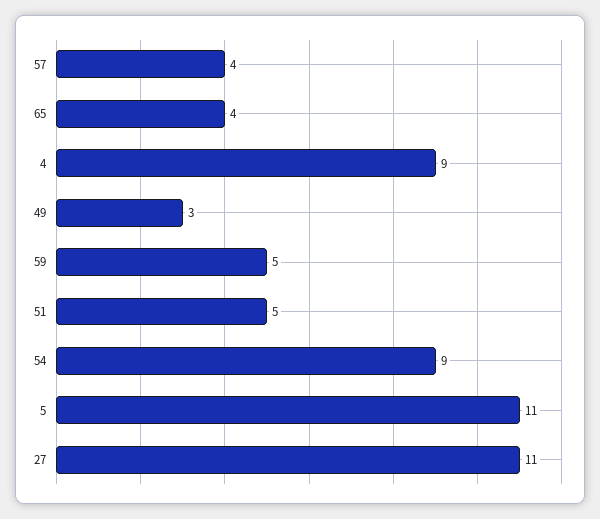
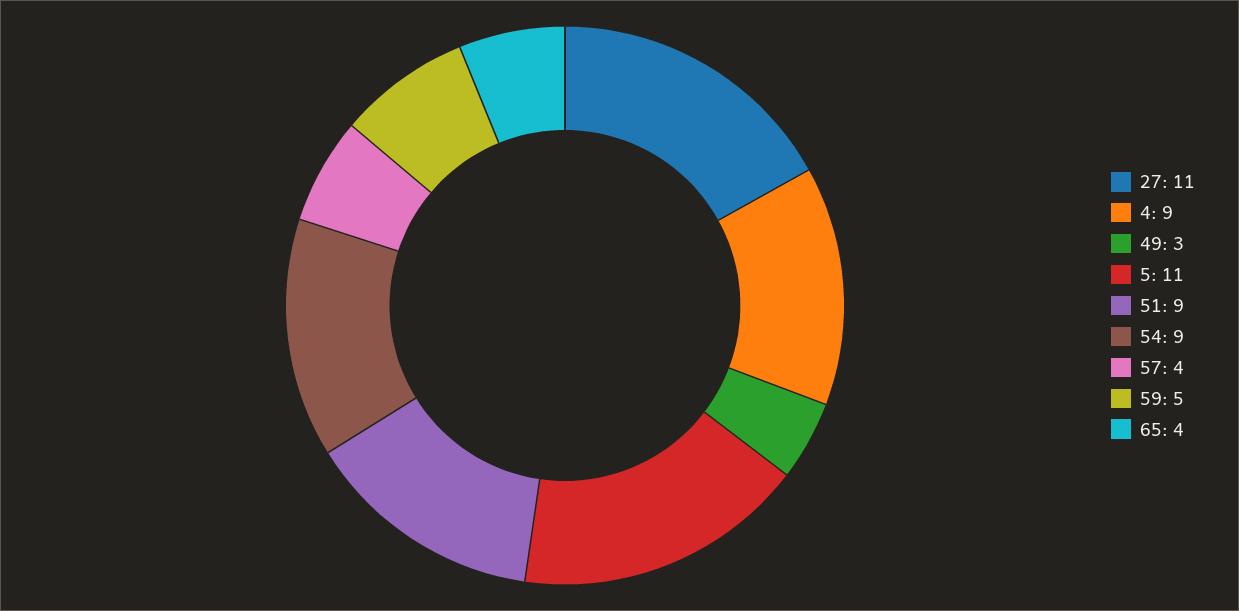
  {
    "57": 4,
    "65": 4,
    "4": 9,
    "49": 3,
    "59": 5,
-   "51": 5,
+   "51": 9,
    "54": 9,
    "5": 11,
    "27": 11
  }

